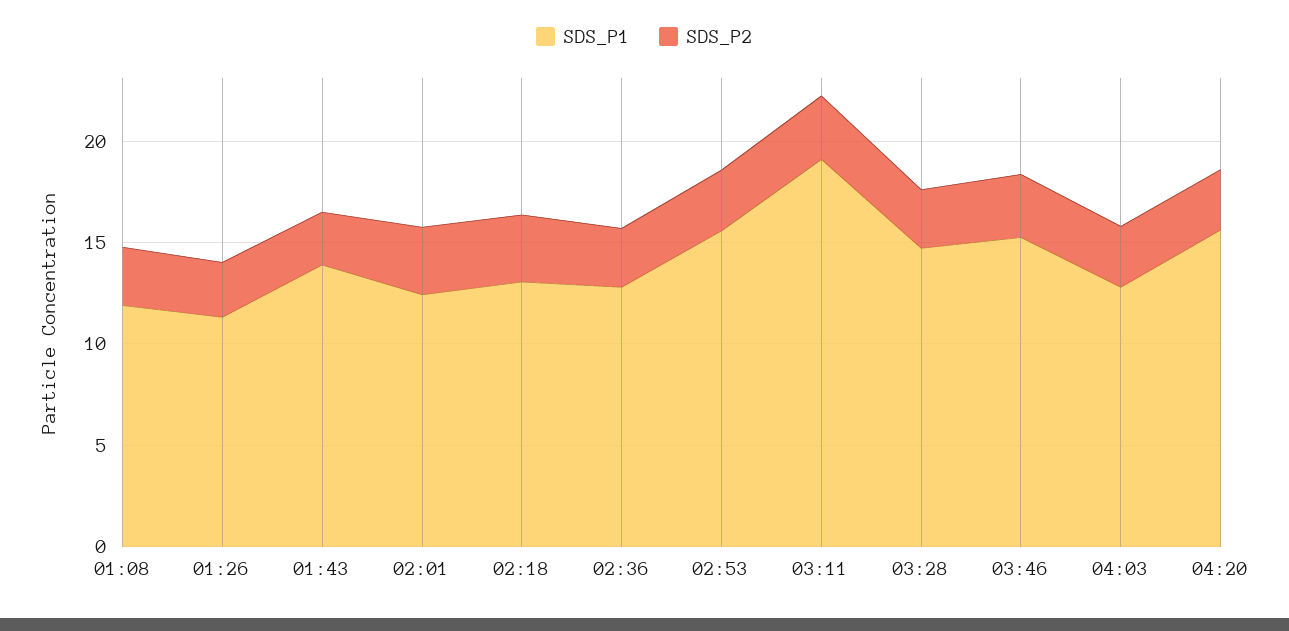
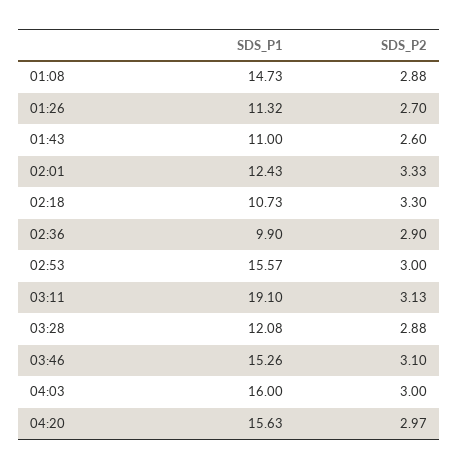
  {
    "SDS_P1": {
-     "01:08": 12,
+     "01:08": 14.73,
      "01:26": 11.32,
-     "01:43": 14,
+     "01:43": 11,
      "02:01": 12.43,
-     "02:18": 13,
+     "02:18": 10.73,
-     "02:36": 13,
+     "02:36": 9.9,
      "02:53": 15.57,
      "03:11": 19.1,
-     "03:28": 15,
+     "03:28": 12.08,
      "03:46": 15.26,
-     "04:03": 13,
+     "04:03": 16,
      "04:20": 15.63
    },
    "SDS_P2": {
      "01:08": 2.88,
      "01:26": 2.7,
      "01:43": 2.6,
      "02:01": 3.33,
      "02:18": 3.3,
      "02:36": 2.9,
      "02:53": 3,
      "03:11": 3.13,
      "03:28": 2.88,
      "03:46": 3.1,
      "04:03": 3,
      "04:20": 2.97
    }
  }

